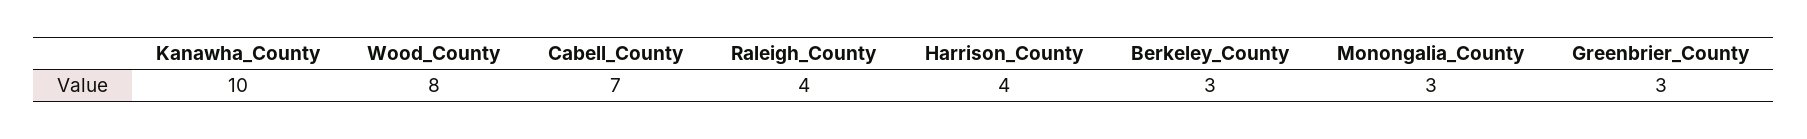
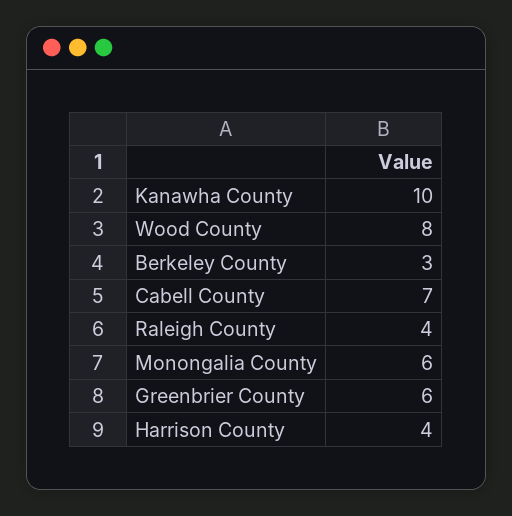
  {
    "Kanawha_County": 10,
    "Wood_County": 8,
    "Cabell_County": 7,
    "Raleigh_County": 4,
    "Harrison_County": 4,
    "Berkeley_County": 3,
-   "Monongalia_County": 3,
+   "Monongalia_County": 6,
-   "Greenbrier_County": 3
+   "Greenbrier_County": 6
  }

